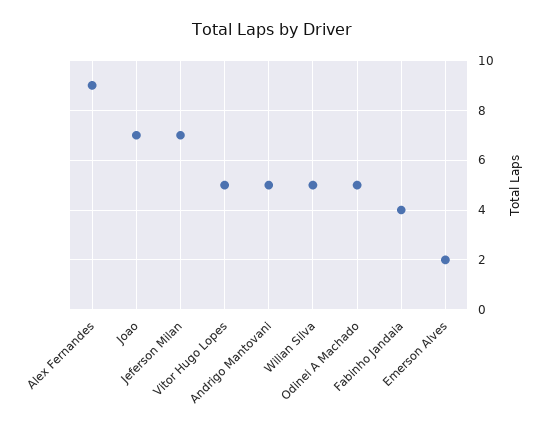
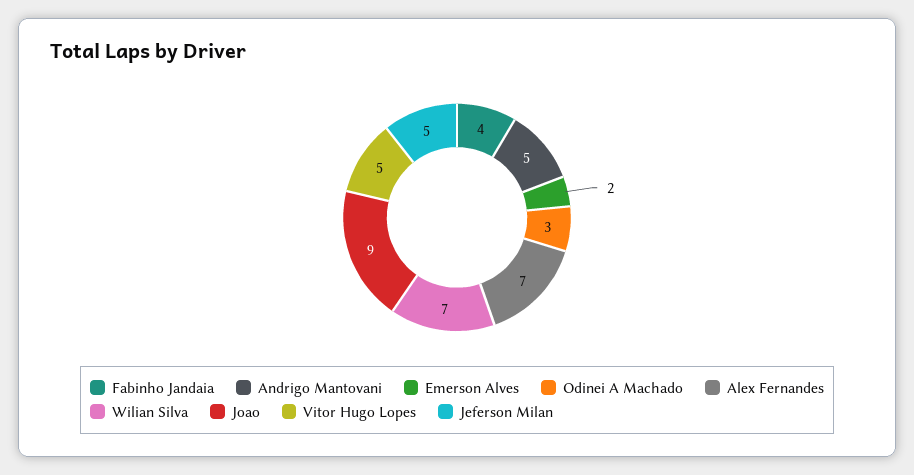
  {
-   "Alex Fernandes": 9,
+   "Alex Fernandes": 7,
-   "Joao": 7,
+   "Joao": 9,
-   "Jeferson Milan": 7,
+   "Jeferson Milan": 5,
    "Vitor Hugo Lopes": 5,
    "Andrigo Mantovani": 5,
-   "Wilian Silva": 5,
+   "Wilian Silva": 7,
-   "Odinei A Machado": 5,
+   "Odinei A Machado": 3,
    "Fabinho Jandaia": 4,
    "Emerson Alves": 2
  }

